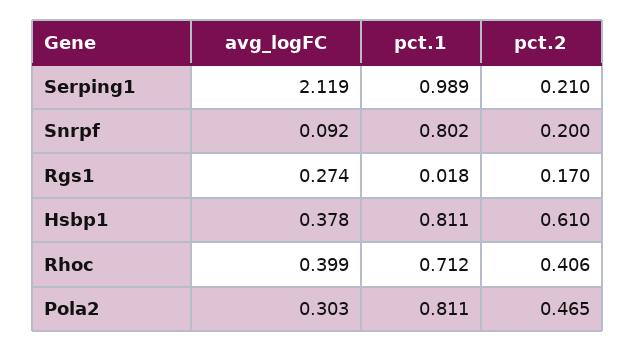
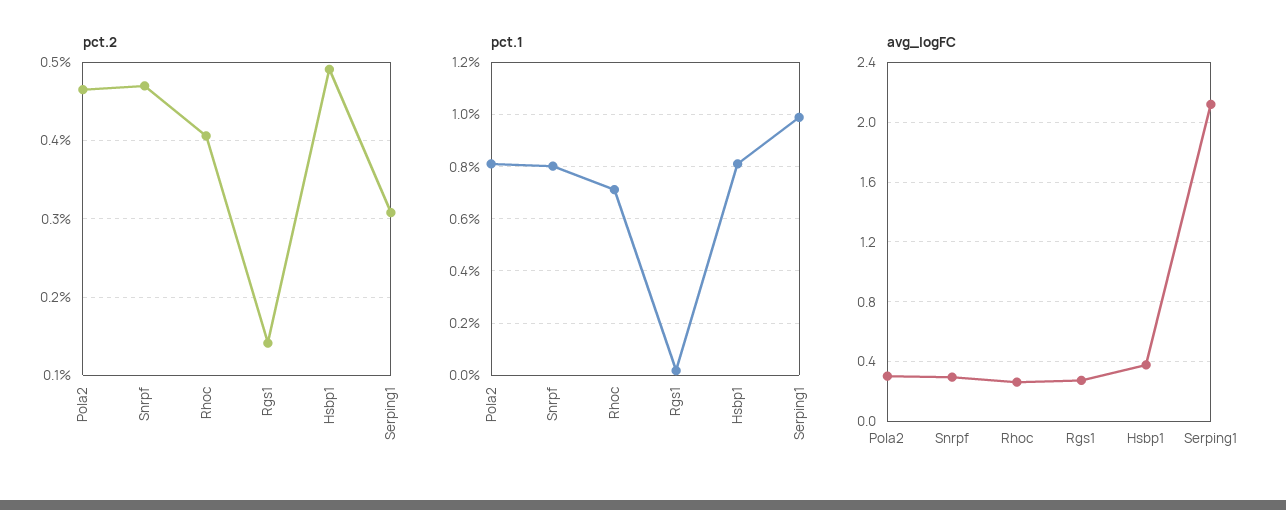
  {
    "avg_logFC": {
      "Serping1": 2.119,
-     "Snrpf": 0.092,
+     "Snrpf": 0.3,
      "Rgs1": 0.274,
      "Hsbp1": 0.378,
-     "Rhoc": 0.399,
+     "Rhoc": 0.25,
      "Pola2": 0.303
    },
    "pct.1": {
      "Serping1": 0.989,
      "Snrpf": 0.802,
      "Rgs1": 0.018,
      "Hsbp1": 0.811,
      "Rhoc": 0.712,
      "Pola2": 0.811
    },
    "pct.2": {
-     "Serping1": 0.21,
+     "Serping1": 0.31,
-     "Snrpf": 0.2,
+     "Snrpf": 0.47,
-     "Rgs1": 0.17,
+     "Rgs1": 0.14,
-     "Hsbp1": 0.61,
+     "Hsbp1": 0.49,
      "Rhoc": 0.406,
      "Pola2": 0.465
    }
  }

